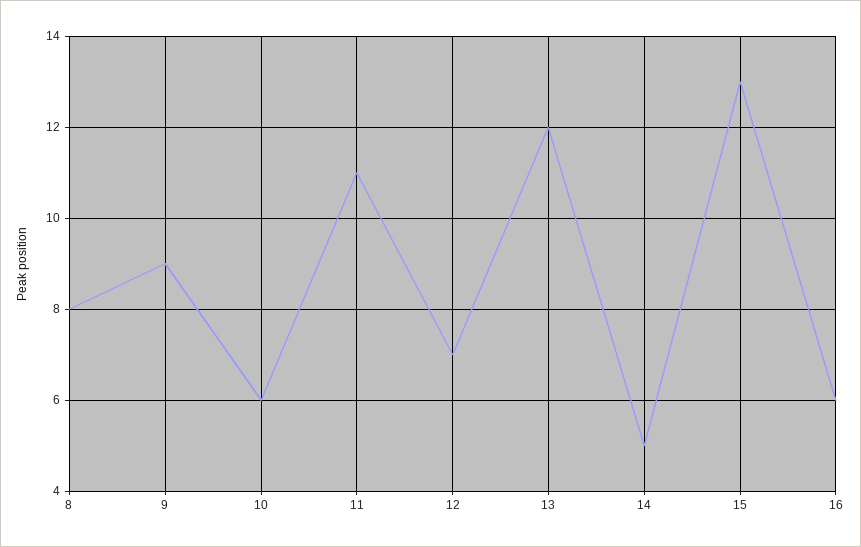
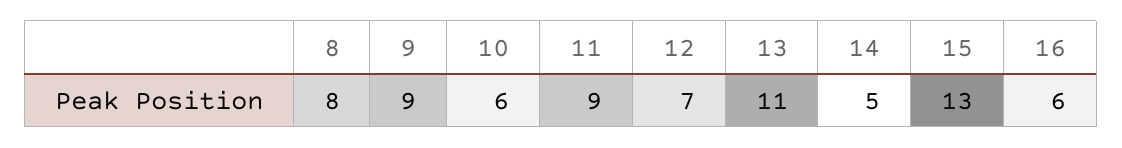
  {
    "8": 8,
    "9": 9,
    "10": 6,
-   "11": 11,
+   "11": 9,
    "12": 7,
-   "13": 12,
+   "13": 11,
    "14": 5,
    "15": 13,
    "16": 6
  }

